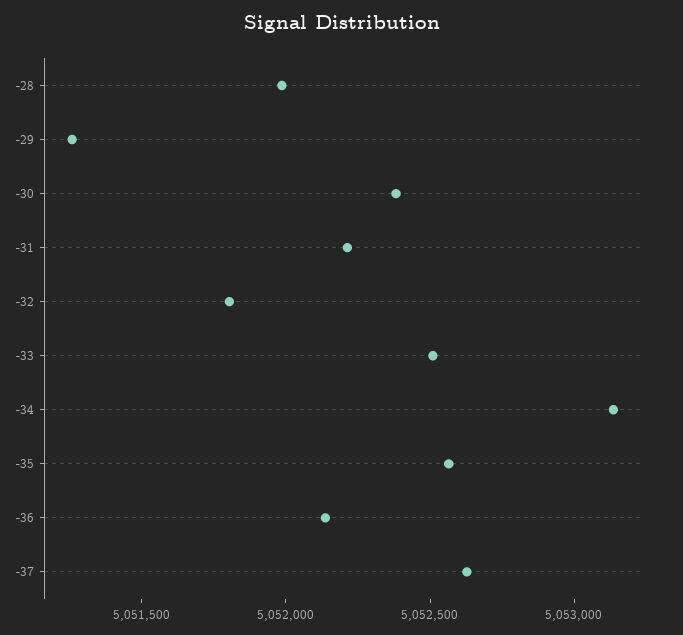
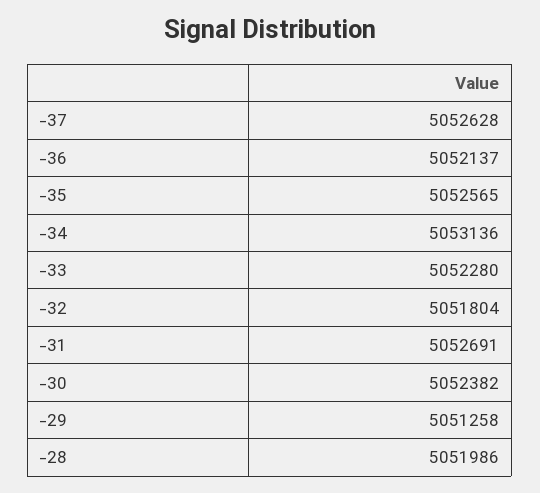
  {
    "-28": 5051986,
    "-29": 5051258,
    "-30": 5052382,
-   "-31": 5052200,
+   "-31": 5052691,
    "-32": 5051804,
-   "-33": 5052500,
+   "-33": 5052280,
    "-34": 5053136,
    "-35": 5052565,
    "-36": 5052137,
    "-37": 5052628
  }

